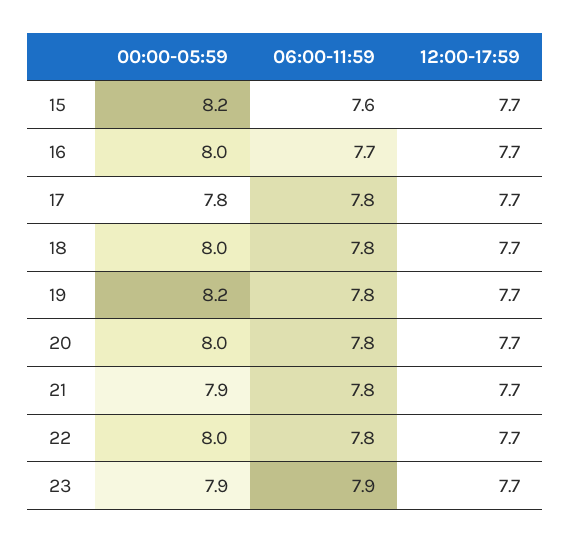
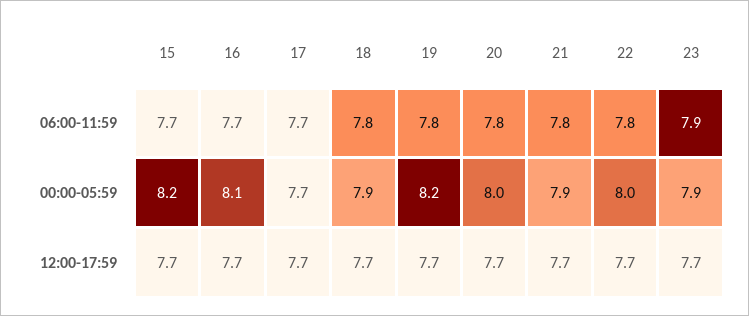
  {
    "00:00-05:59": {
      "15": 8.2,
-     "16": 8,
+     "16": 8.1,
-     "17": 7.8,
+     "17": 7.7,
-     "18": 8,
+     "18": 7.9,
      "19": 8.2,
      "20": 8,
      "21": 7.9,
      "22": 8,
      "23": 7.9
    },
    "06:00-11:59": {
-     "15": 7.6,
+     "15": 7.7,
      "16": 7.7,
-     "17": 7.8,
+     "17": 7.7,
      "18": 7.8,
      "19": 7.8,
      "20": 7.8,
      "21": 7.8,
      "22": 7.8,
      "23": 7.9
    },
    "12:00-17:59": {
      "15": 7.7,
      "16": 7.7,
      "17": 7.7,
      "18": 7.7,
      "19": 7.7,
      "20": 7.7,
      "21": 7.7,
      "22": 7.7,
      "23": 7.7
    }
  }

